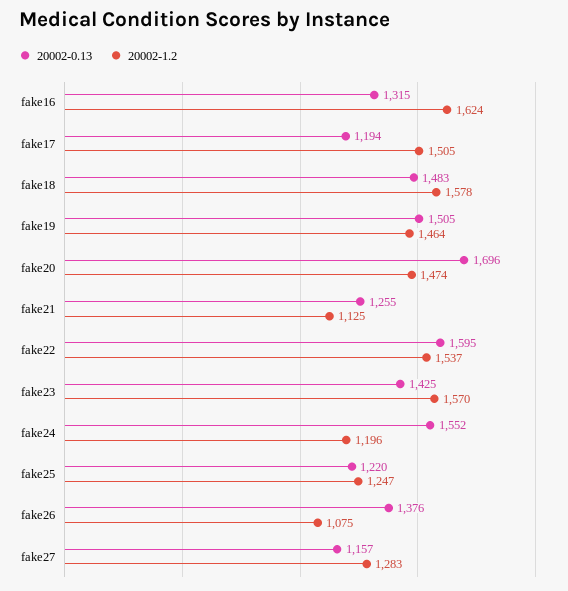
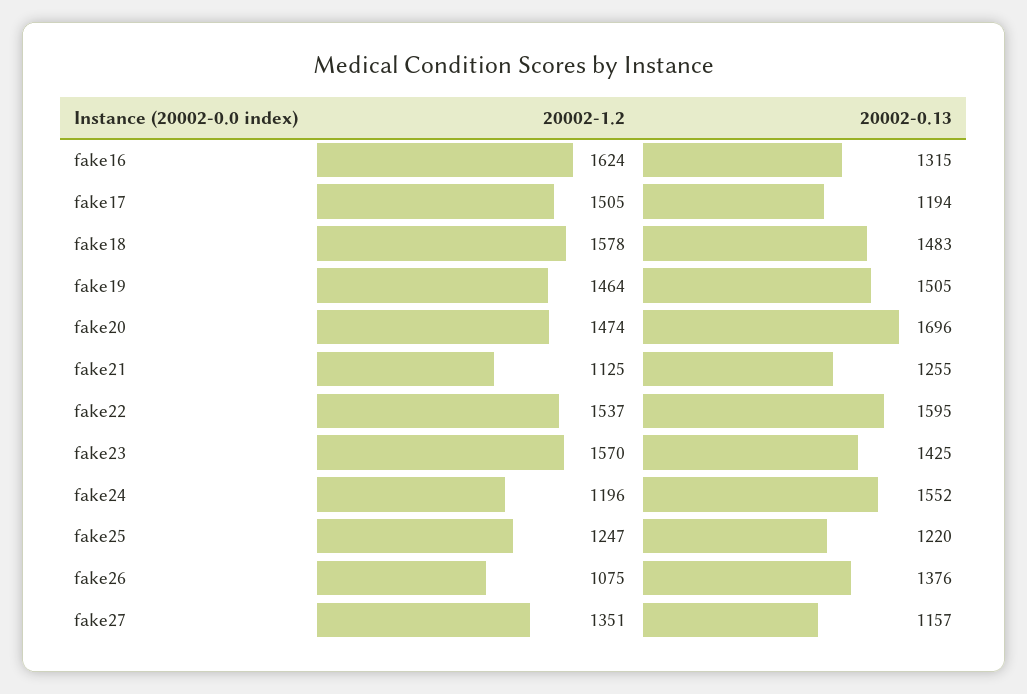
  {
    "20002-0.13": {
      "fake16": 1315,
      "fake17": 1194,
      "fake18": 1483,
      "fake19": 1505,
      "fake20": 1696,
      "fake21": 1255,
      "fake22": 1595,
      "fake23": 1425,
      "fake24": 1552,
      "fake25": 1220,
      "fake26": 1376,
      "fake27": 1157
    },
    "20002-1.2": {
      "fake16": 1624,
      "fake17": 1505,
      "fake18": 1578,
      "fake19": 1464,
      "fake20": 1474,
      "fake21": 1125,
      "fake22": 1537,
      "fake23": 1570,
      "fake24": 1196,
      "fake25": 1247,
      "fake26": 1075,
-     "fake27": 1283
+     "fake27": 1351
    }
  }

